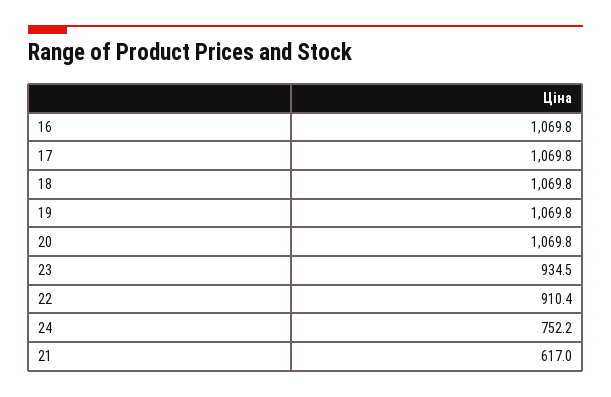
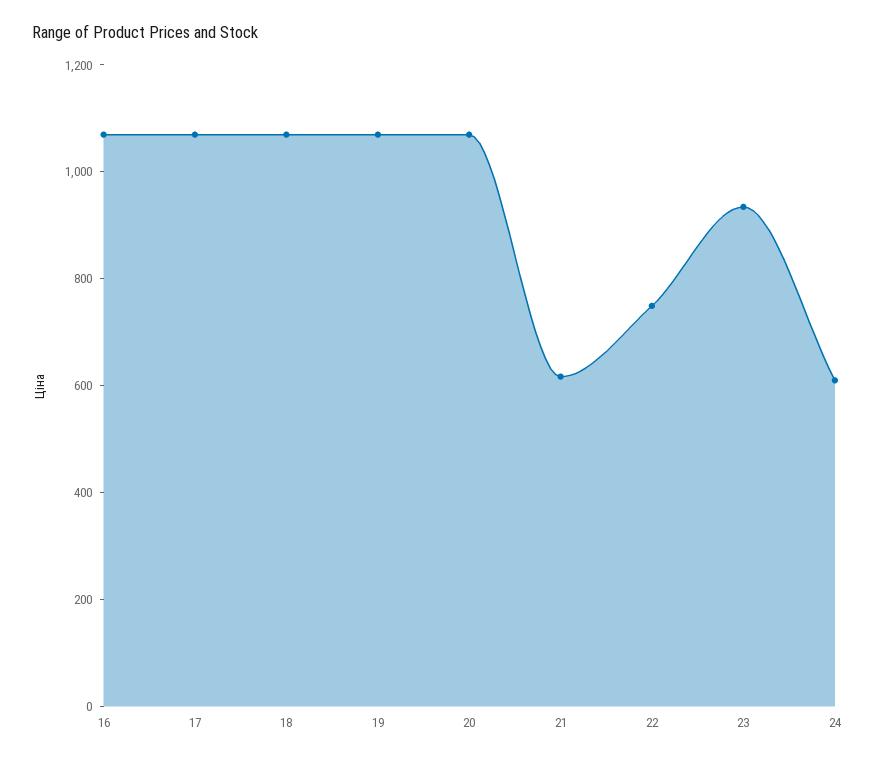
  {
    "16": 1069.8,
    "17": 1069.8,
    "18": 1069.8,
    "19": 1069.8,
    "20": 1069.8,
    "23": 934.5,
-   "22": 910.4,
+   "22": 750,
-   "24": 752.2,
+   "24": 600,
    "21": 617
  }

